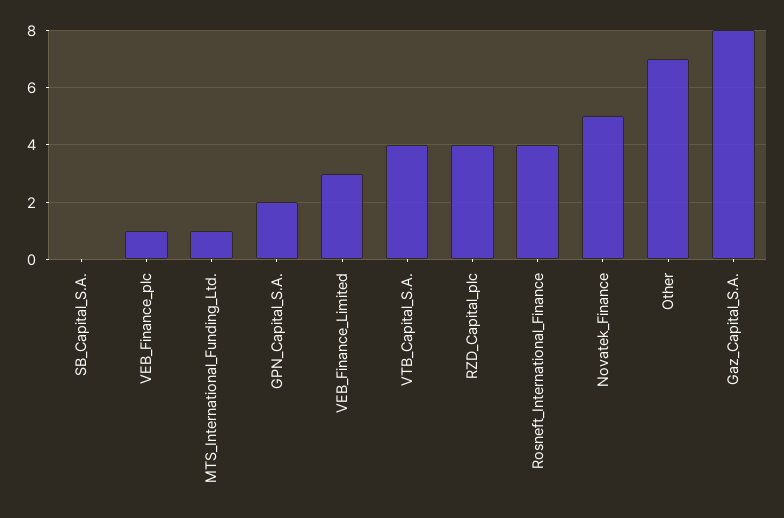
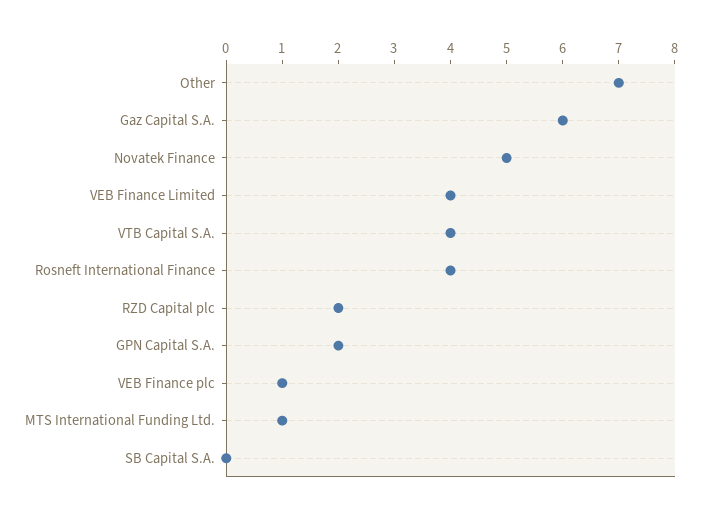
  {
    "SB_Capital_S.A.": 0,
    "VEB_Finance_plc": 1,
    "MTS_International_Funding_Ltd.": 1,
    "GPN_Capital_S.A.": 2,
-   "VEB_Finance_Limited": 3,
+   "VEB_Finance_Limited": 4,
    "VTB_Capital_S.A.": 4,
-   "RZD_Capital_plc": 4,
+   "RZD_Capital_plc": 2,
    "Rosneft_International_Finance": 4,
    "Novatek_Finance": 5,
    "Other": 7,
-   "Gaz_Capital_S.A.": 8
+   "Gaz_Capital_S.A.": 6
  }

